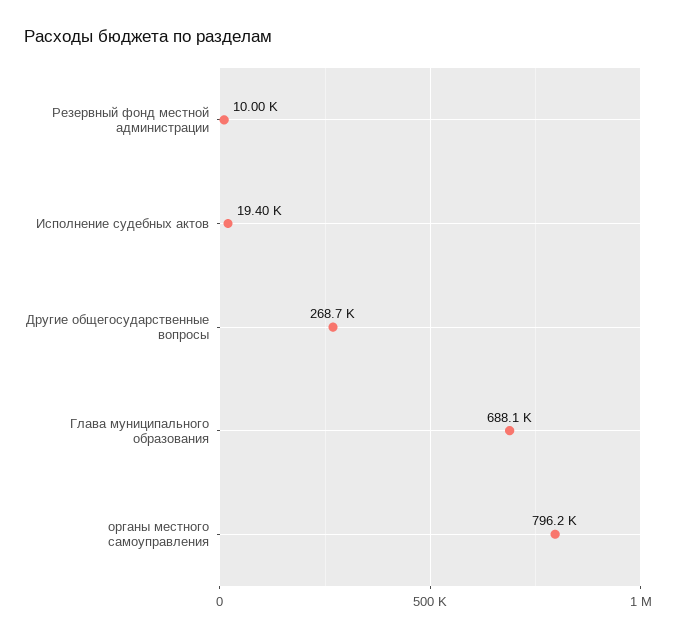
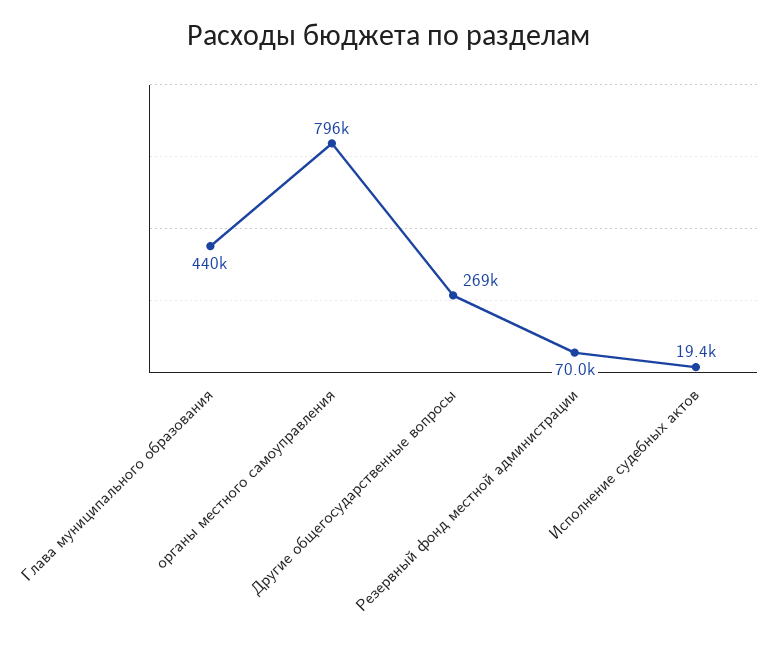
  {
-   "Резервный фонд местной администрации": 10000,
+   "Резервный фонд местной администрации": 70000,
    "Исполнение судебных актов": 19400,
    "Другие общегосударственные вопросы": 268700,
-   "Глава муниципального образования": 688100,
+   "Глава муниципального образования": 440000,
    "органы местного самоуправления": 796200
  }

